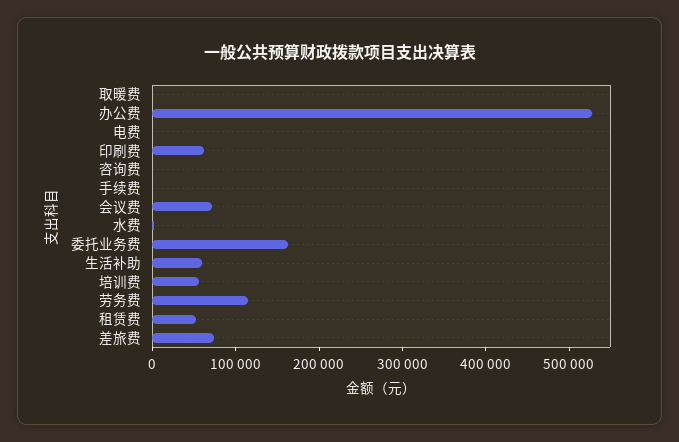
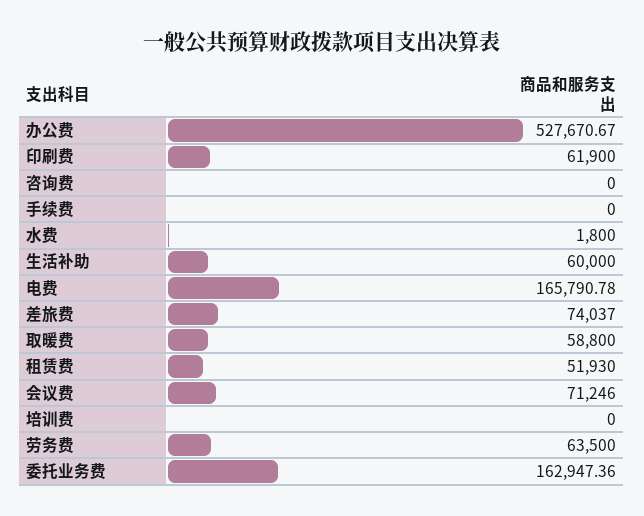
  {
-   "取暖费": 0,
+   "取暖费": 58800,
    "办公费": 527670.67,
-   "电费": 0,
+   "电费": 165790.78,
    "印刷费": 61900,
    "咨询费": 0,
    "手续费": 0,
    "会议费": 71246,
    "水费": 1800,
    "委托业务费": 162947.36,
    "生活补助": 60000,
-   "培训费": 60000,
+   "培训费": 0,
-   "劳务费": 120000,
+   "劳务费": 63500,
    "租赁费": 51930,
    "差旅费": 74037
  }

